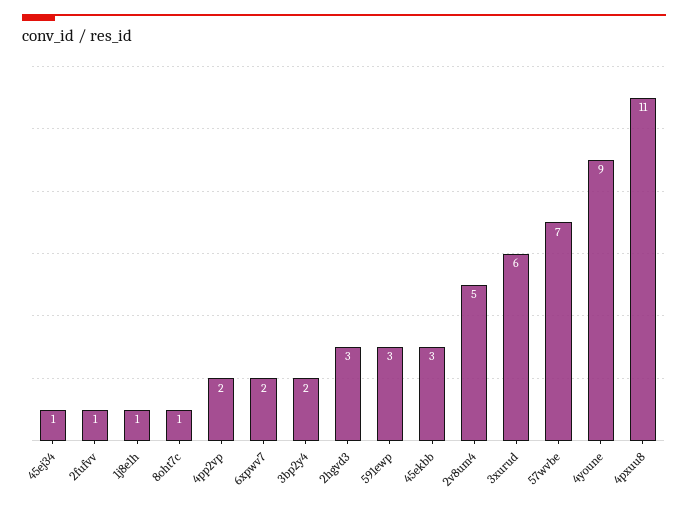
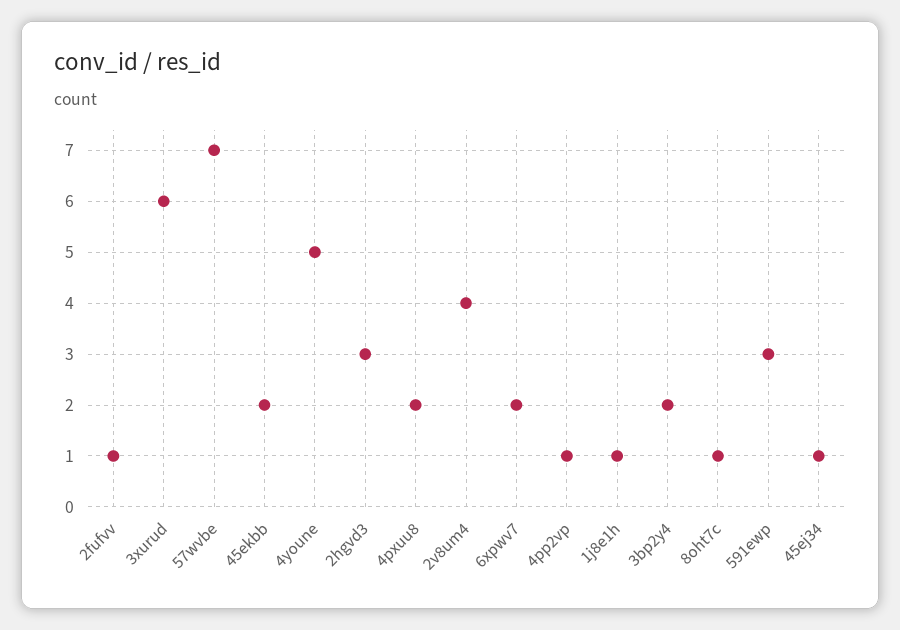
  {
    "45ej34": 1,
    "2fufvv": 1,
    "1j8e1h": 1,
    "8oht7c": 1,
-   "4pp2vp": 2,
+   "4pp2vp": 1,
    "6xpwv7": 2,
    "3bp2y4": 2,
    "2hgvd3": 3,
    "591ewp": 3,
-   "45ekbb": 3,
+   "45ekbb": 2,
-   "2v8um4": 5,
+   "2v8um4": 4,
    "3xurud": 6,
    "57wvbe": 7,
-   "4youne": 9,
+   "4youne": 5,
-   "4pxuu8": 11
+   "4pxuu8": 2
  }

